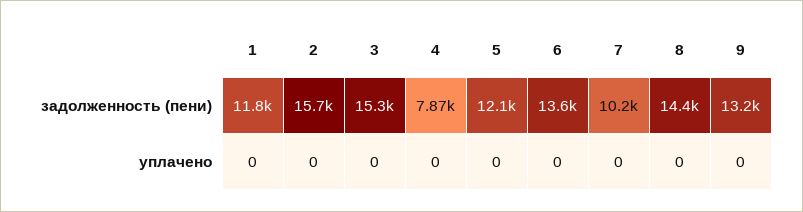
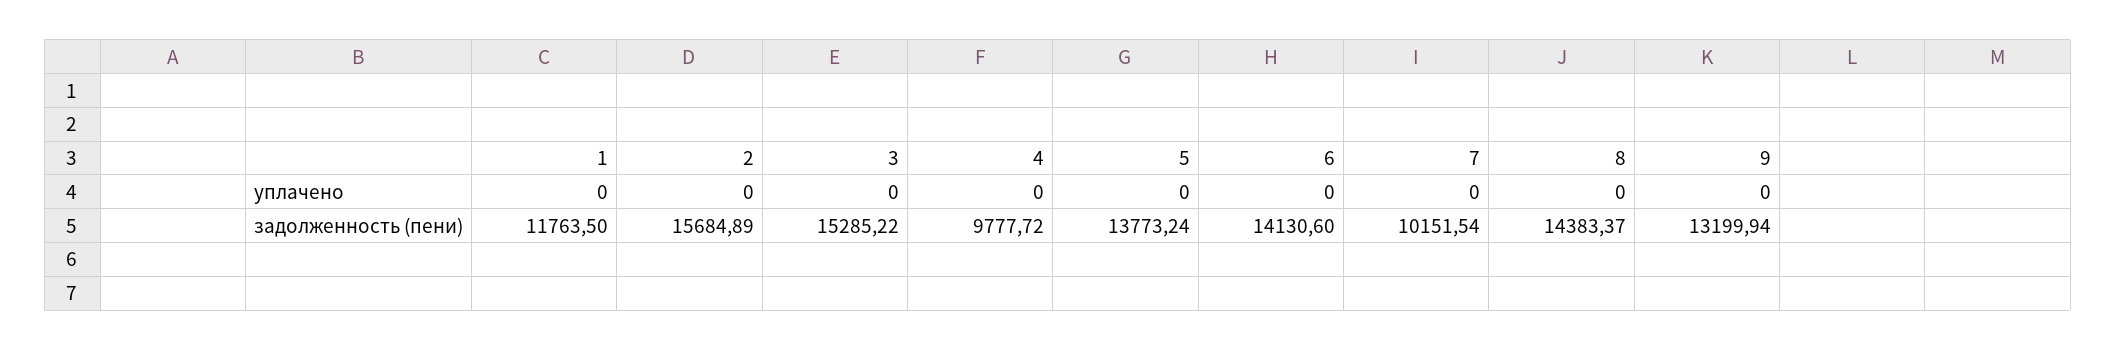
  {
    "1": {
      "задолженность (пени)": 11763.5,
      "уплачено": 0
    },
    "2": {
      "задолженность (пени)": 15684.89,
      "уплачено": 0
    },
    "3": {
      "задолженность (пени)": 15285.22,
      "уплачено": 0
    },
    "4": {
-     "задолженность (пени)": 7870,
+     "задолженность (пени)": 9777.72,
      "уплачено": 0
    },
    "5": {
-     "задолженность (пени)": 12100,
+     "задолженность (пени)": 13773.24,
      "уплачено": 0
    },
    "6": {
-     "задолженность (пени)": 13600,
+     "задолженность (пени)": 14130.6,
      "уплачено": 0
    },
    "7": {
      "задолженность (пени)": 10151.54,
      "уплачено": 0
    },
    "8": {
      "задолженность (пени)": 14383.37,
      "уплачено": 0
    },
    "9": {
      "задолженность (пени)": 13199.94,
      "уплачено": 0
    }
  }

